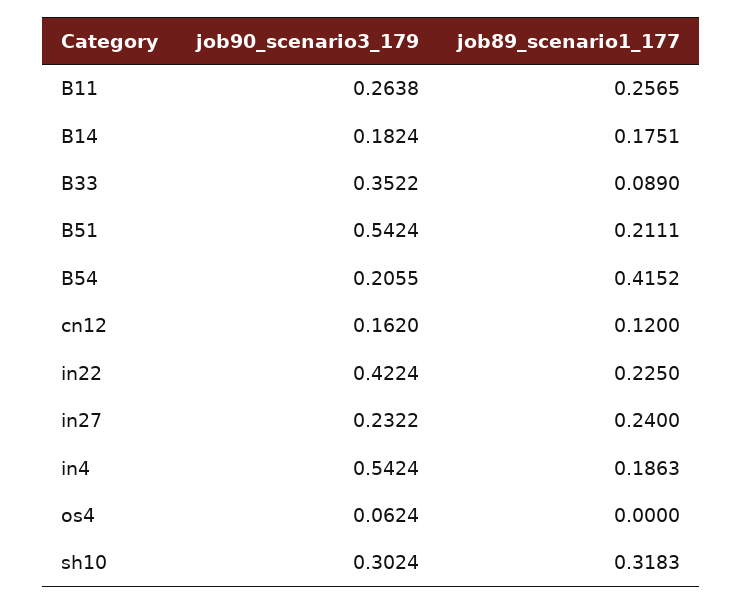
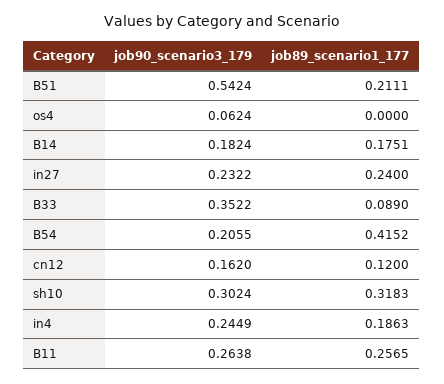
  {
    "job90_scenario3_179": {
      "B11": 0.2638,
      "B14": 0.1824,
      "B33": 0.3522,
      "B51": 0.5424,
      "B54": 0.2055,
      "cn12": 0.162,
-     "in22": 0.4224,
      "in27": 0.2322,
-     "in4": 0.5424,
+     "in4": 0.2449,
      "os4": 0.0624,
      "sh10": 0.3024
    },
    "job89_scenario1_177": {
      "B11": 0.2565,
      "B14": 0.1751,
      "B33": 0.089,
      "B51": 0.2111,
      "B54": 0.4152,
      "cn12": 0.12,
-     "in22": 0.225,
      "in27": 0.24,
      "in4": 0.1863,
      "os4": 0,
      "sh10": 0.3183
    }
  }

